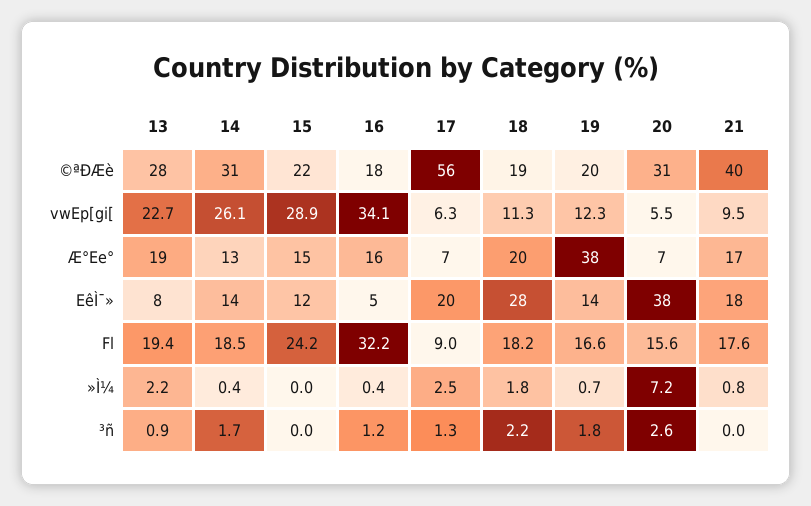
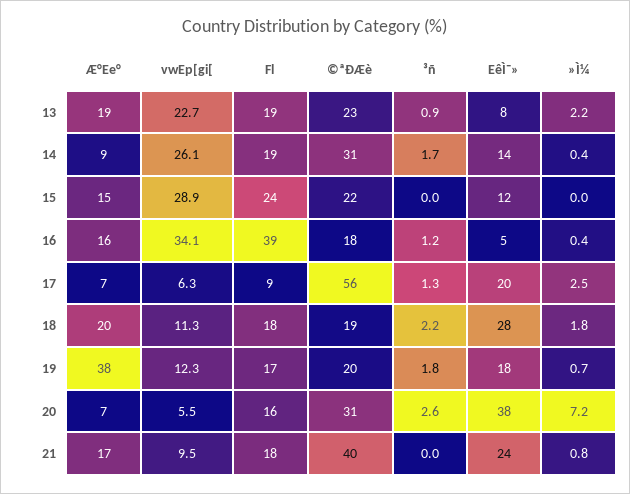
  {
    "13": {
-     "©ªÐÆè": 28,
+     "©ªÐÆè": 23,
      "vwEp[gi[": 22.7,
      "Æ°Ee°": 19,
      "EêÌ¯»": 8,
      "Fl": 19.4,
      "»Ì¼": 2.2,
      "³ñ": 0.9
    },
    "14": {
      "©ªÐÆè": 31,
      "vwEp[gi[": 26.1,
-     "Æ°Ee°": 13,
+     "Æ°Ee°": 9,
      "EêÌ¯»": 14,
      "Fl": 18.5,
      "»Ì¼": 0.4,
      "³ñ": 1.7
    },
    "15": {
      "©ªÐÆè": 22,
      "vwEp[gi[": 28.9,
      "Æ°Ee°": 15,
      "EêÌ¯»": 12,
      "Fl": 24.2,
      "»Ì¼": 0,
      "³ñ": 0
    },
    "16": {
      "©ªÐÆè": 18,
      "vwEp[gi[": 34.1,
      "Æ°Ee°": 16,
      "EêÌ¯»": 5,
-     "Fl": 32.2,
+     "Fl": 39,
      "»Ì¼": 0.4,
      "³ñ": 1.2
    },
    "17": {
      "©ªÐÆè": 56,
      "vwEp[gi[": 6.3,
      "Æ°Ee°": 7,
      "EêÌ¯»": 20,
      "Fl": 9,
      "»Ì¼": 2.5,
      "³ñ": 1.3
    },
    "18": {
      "©ªÐÆè": 19,
      "vwEp[gi[": 11.3,
      "Æ°Ee°": 20,
      "EêÌ¯»": 28,
      "Fl": 18.2,
      "»Ì¼": 1.8,
      "³ñ": 2.2
    },
    "19": {
      "©ªÐÆè": 20,
      "vwEp[gi[": 12.3,
      "Æ°Ee°": 38,
-     "EêÌ¯»": 14,
+     "EêÌ¯»": 18,
      "Fl": 16.6,
      "»Ì¼": 0.7,
      "³ñ": 1.8
    },
    "20": {
      "©ªÐÆè": 31,
      "vwEp[gi[": 5.5,
      "Æ°Ee°": 7,
      "EêÌ¯»": 38,
      "Fl": 15.6,
      "»Ì¼": 7.2,
      "³ñ": 2.6
    },
    "21": {
      "©ªÐÆè": 40,
      "vwEp[gi[": 9.5,
      "Æ°Ee°": 17,
-     "EêÌ¯»": 18,
+     "EêÌ¯»": 24,
      "Fl": 17.6,
      "»Ì¼": 0.8,
      "³ñ": 0
    }
  }

